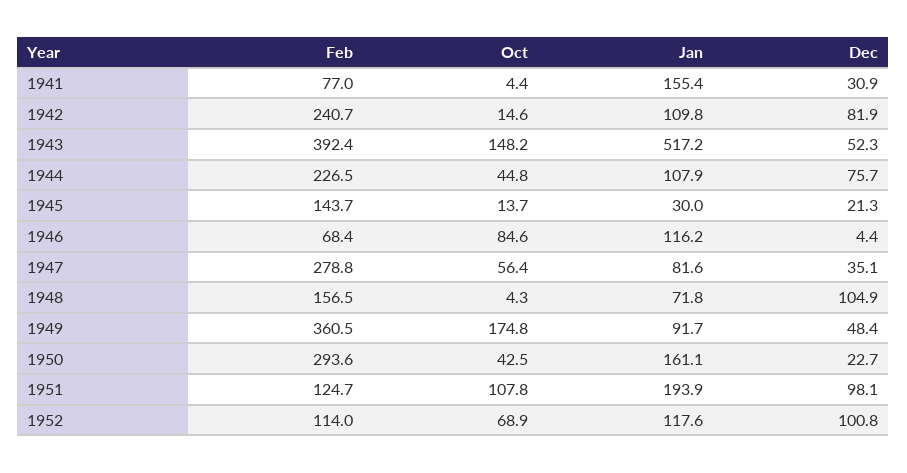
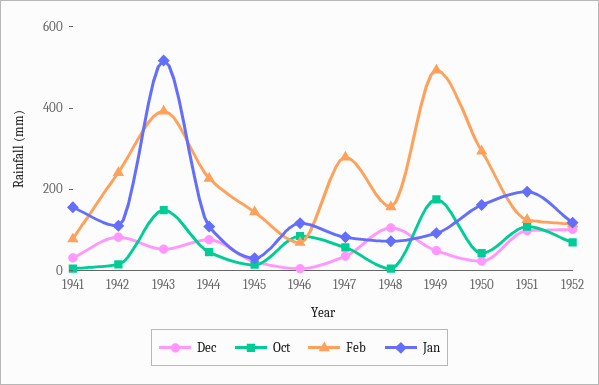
  {
    "Feb": {
      "1941": 77,
      "1942": 240.7,
      "1943": 392.4,
      "1944": 226.5,
      "1945": 143.7,
      "1946": 68.4,
      "1947": 278.8,
      "1948": 156.5,
-     "1949": 360.5,
+     "1949": 500,
      "1950": 293.6,
      "1951": 124.7,
      "1952": 114
    },
    "Oct": {
      "1941": 4.4,
      "1942": 14.6,
      "1943": 148.2,
      "1944": 44.8,
      "1945": 13.7,
      "1946": 84.6,
      "1947": 56.4,
      "1948": 4.3,
      "1949": 174.8,
      "1950": 42.5,
      "1951": 107.8,
      "1952": 68.9
    },
    "Jan": {
      "1941": 155.4,
      "1942": 109.8,
      "1943": 517.2,
      "1944": 107.9,
      "1945": 30,
      "1946": 116.2,
      "1947": 81.6,
      "1948": 71.8,
      "1949": 91.7,
      "1950": 161.1,
      "1951": 193.9,
      "1952": 117.6
    },
    "Dec": {
      "1941": 30.9,
      "1942": 81.9,
      "1943": 52.3,
      "1944": 75.7,
      "1945": 21.3,
      "1946": 4.4,
      "1947": 35.1,
      "1948": 104.9,
      "1949": 48.4,
      "1950": 22.7,
      "1951": 98.1,
      "1952": 100.8
    }
  }

